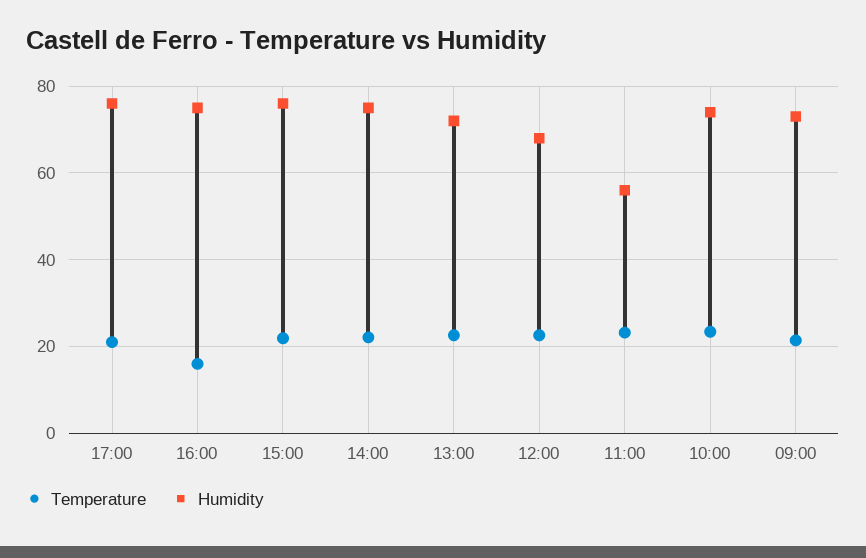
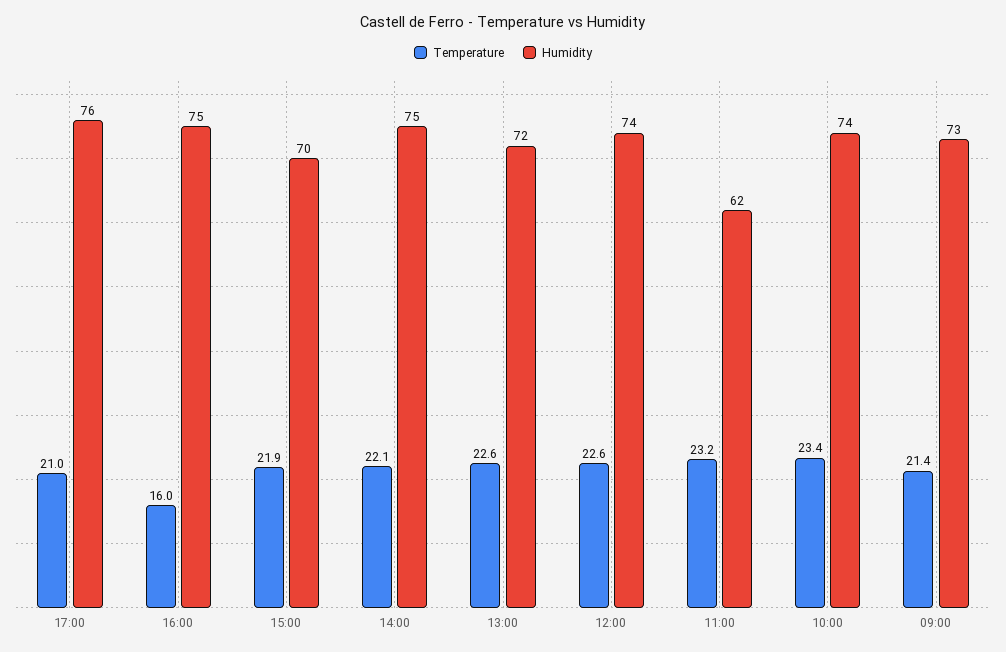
  {
    "Temperature": {
      "17:00": 21,
      "16:00": 16,
      "15:00": 21.9,
      "14:00": 22.1,
      "13:00": 22.6,
      "12:00": 22.6,
      "11:00": 23.2,
      "10:00": 23.4,
      "09:00": 21.4
    },
    "Humidity": {
      "17:00": 76,
      "16:00": 75,
-     "15:00": 76,
+     "15:00": 70,
      "14:00": 75,
      "13:00": 72,
-     "12:00": 68,
+     "12:00": 74,
-     "11:00": 56,
+     "11:00": 62,
      "10:00": 74,
      "09:00": 73
    }
  }

